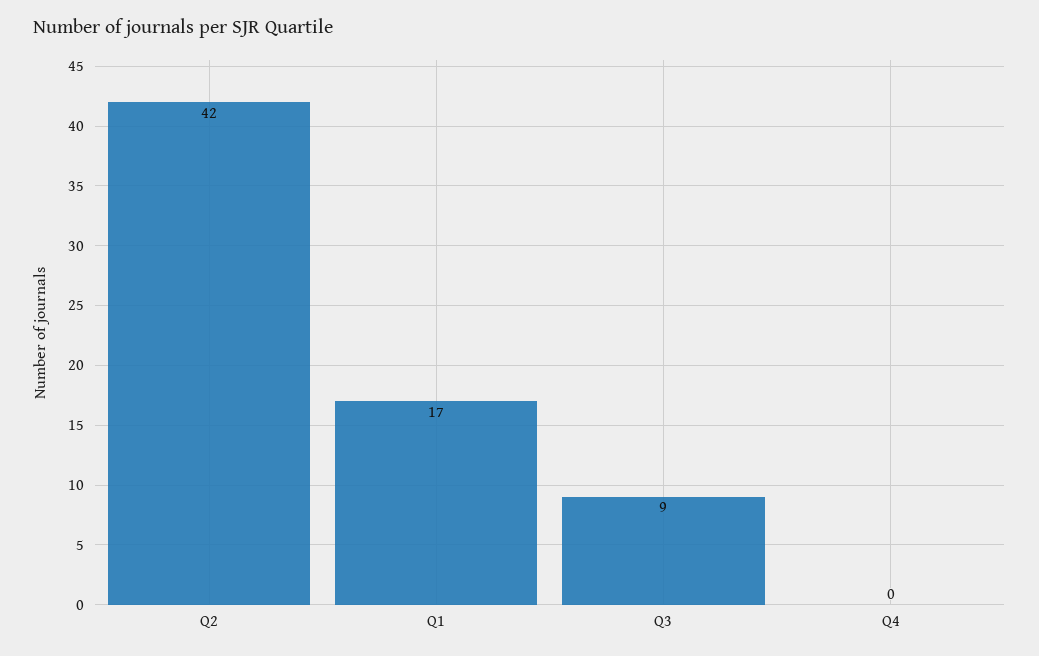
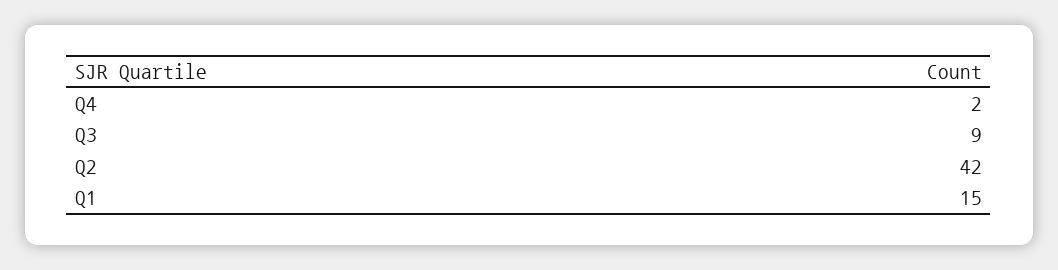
  {
    "Q2": 42,
-   "Q1": 17,
+   "Q1": 15,
    "Q3": 9,
-   "Q4": 0
+   "Q4": 2
  }

